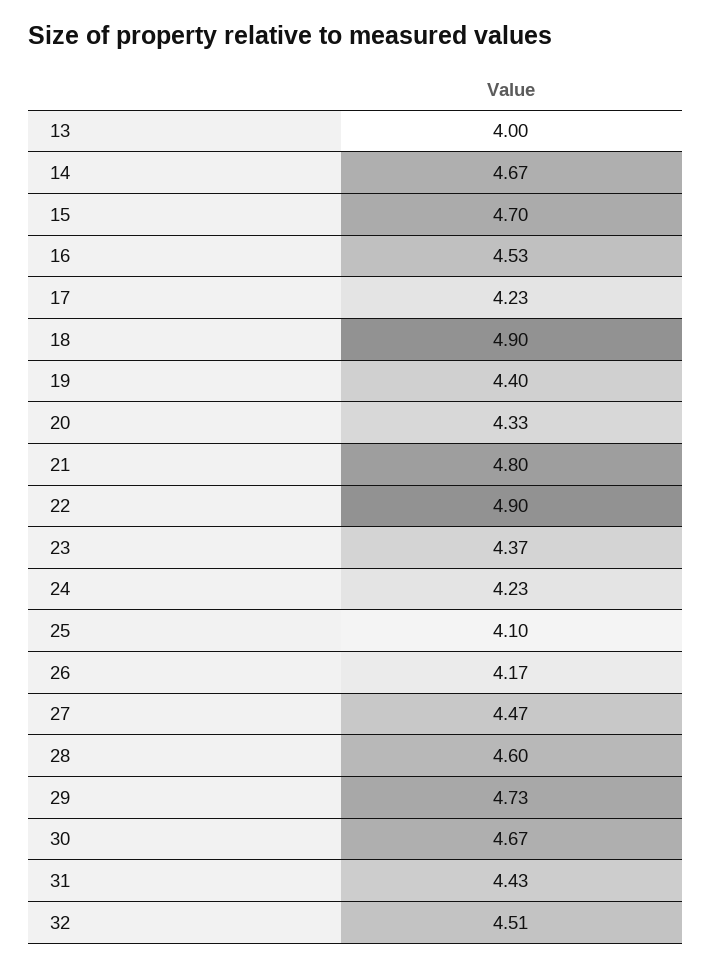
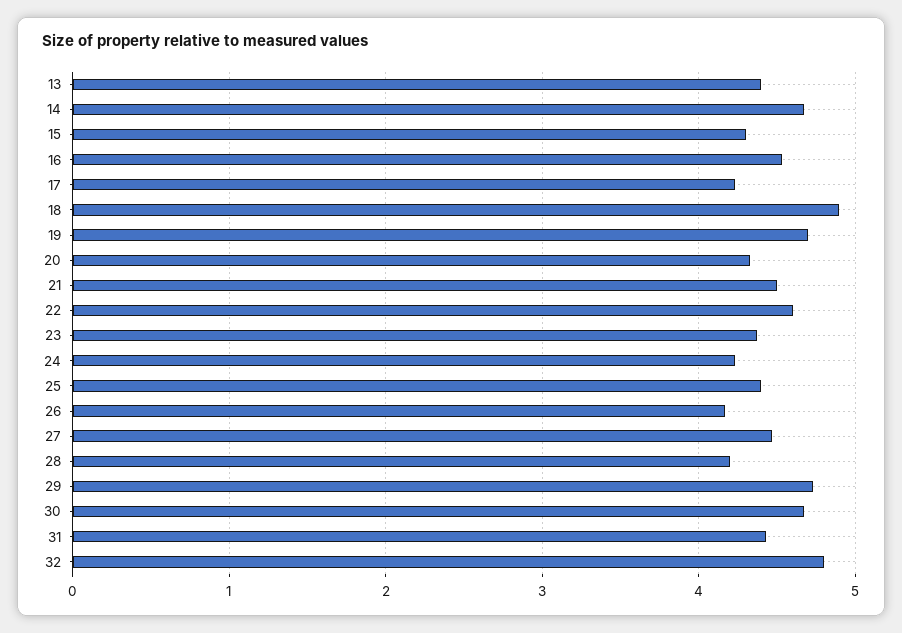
  {
-   "13": 4,
+   "13": 4.4,
    "14": 4.67,
-   "15": 4.7,
+   "15": 4.3,
    "16": 4.53,
    "17": 4.23,
    "18": 4.9,
-   "19": 4.4,
+   "19": 4.7,
    "20": 4.33,
-   "21": 4.8,
+   "21": 4.5,
-   "22": 4.9,
+   "22": 4.6,
    "23": 4.37,
    "24": 4.23,
-   "25": 4.1,
+   "25": 4.4,
    "26": 4.17,
    "27": 4.47,
-   "28": 4.6,
+   "28": 4.2,
    "29": 4.73,
    "30": 4.67,
    "31": 4.43,
-   "32": 4.51
+   "32": 4.8
  }

